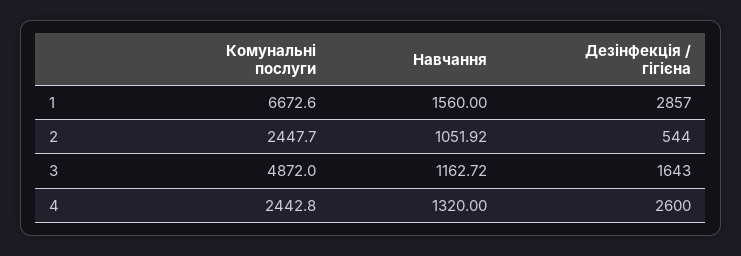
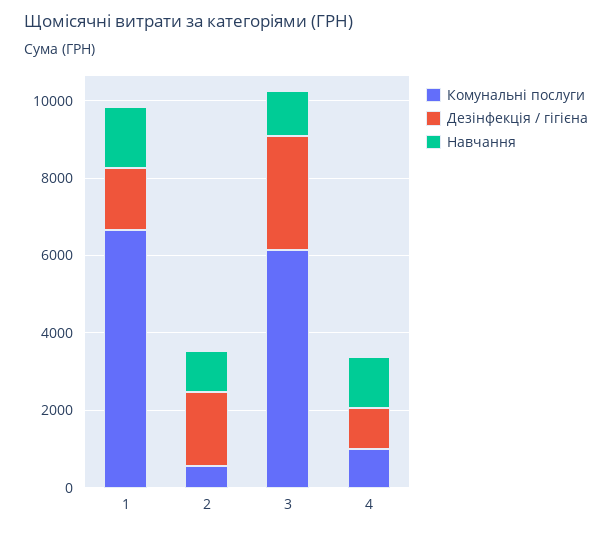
  {
    "Комунальні послуги": {
      "1": 6672.6,
-     "2": 2447.7,
+     "2": 500,
-     "3": 4872,
+     "3": 6000,
-     "4": 2442.8
+     "4": 1000
    },
    "Навчання": {
      "1": 1560,
      "2": 1051.92,
      "3": 1162.72,
      "4": 1320
    },
    "Дезінфекція / гігієна": {
-     "1": 2857,
+     "1": 1500,
-     "2": 544,
+     "2": 2000,
-     "3": 1643,
+     "3": 3000,
-     "4": 2600
+     "4": 1000
    }
  }

